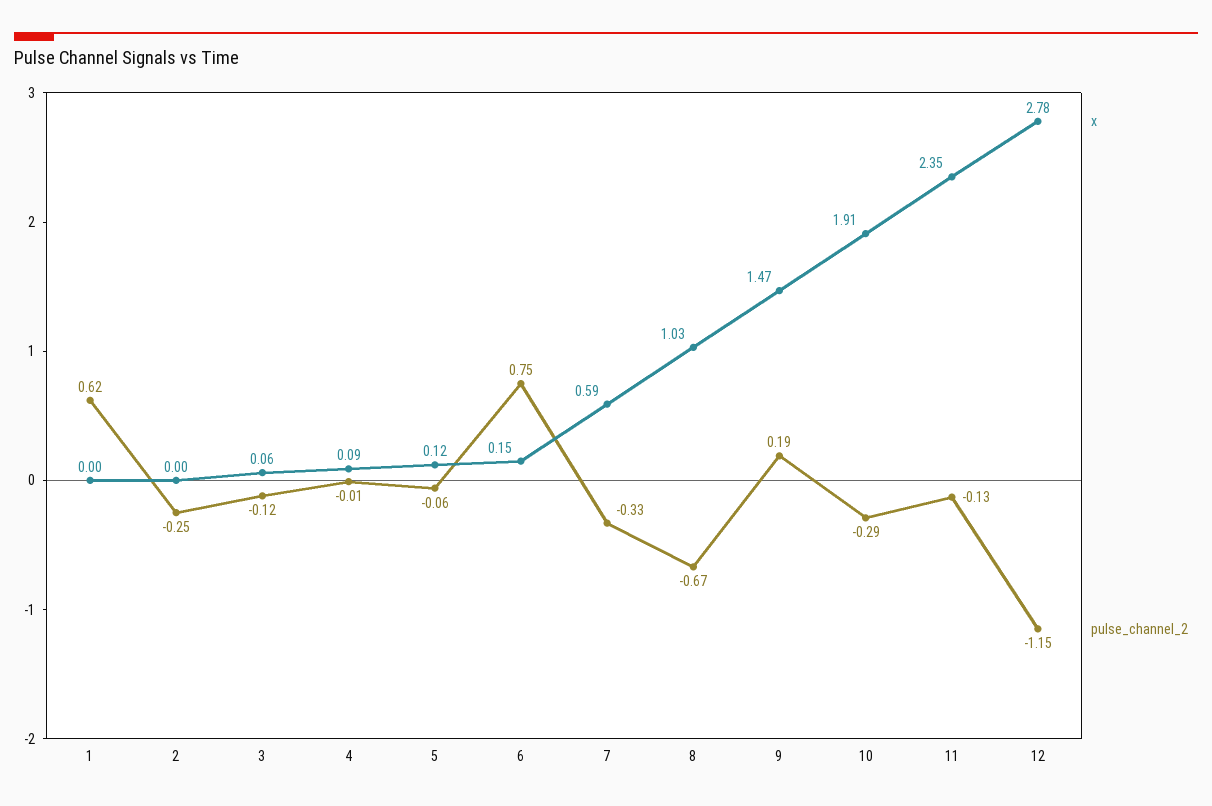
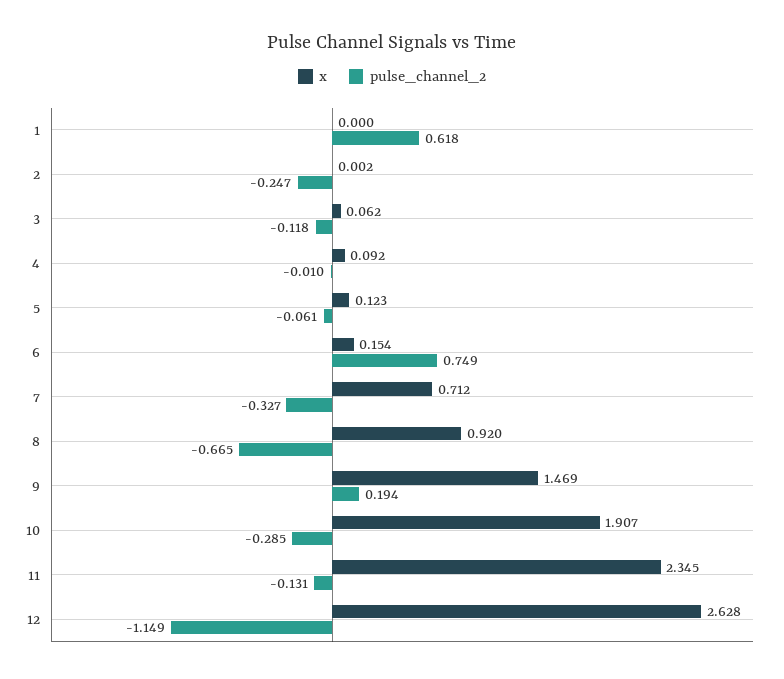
  {
    "x": {
      "1": 0,
      "2": 0.002,
      "3": 0.062,
      "4": 0.092,
      "5": 0.123,
      "6": 0.154,
-     "7": 0.59,
+     "7": 0.712,
-     "8": 1.03,
+     "8": 0.92,
      "9": 1.469,
      "10": 1.907,
      "11": 2.345,
-     "12": 2.78
+     "12": 2.628
    },
    "pulse_channel_2": {
      "1": 0.618,
      "2": -0.247,
      "3": -0.118,
      "4": -0.01,
      "5": -0.061,
      "6": 0.749,
      "7": -0.327,
      "8": -0.665,
      "9": 0.194,
      "10": -0.285,
      "11": -0.131,
      "12": -1.149
    }
  }

